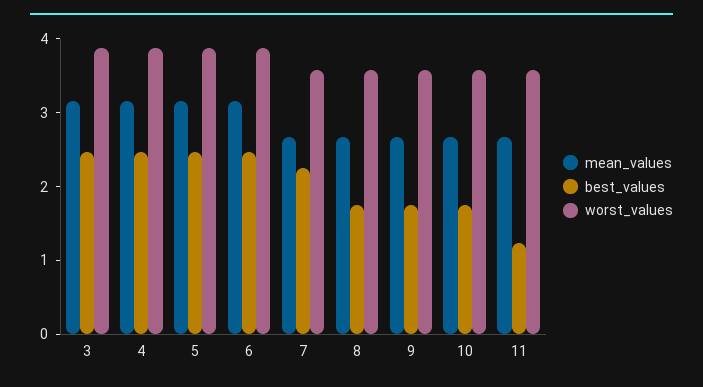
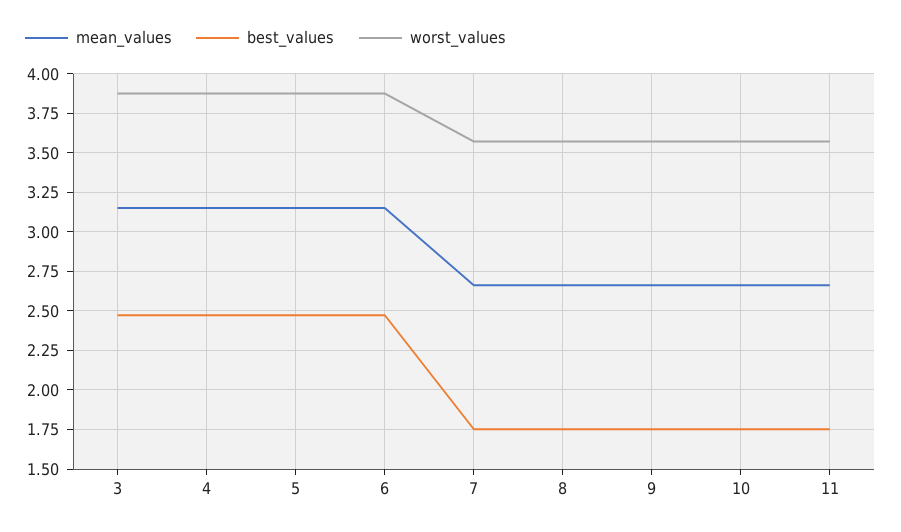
  {
    "mean_values": {
      "3": 3.15,
      "4": 3.15,
      "5": 3.15,
      "6": 3.15,
      "7": 2.65,
      "8": 2.65,
      "9": 2.65,
      "10": 2.65,
      "11": 2.65
    },
    "best_values": {
      "3": 2.45,
      "4": 2.45,
      "5": 2.45,
      "6": 2.45,
-     "7": 2.2,
+     "7": 1.75,
      "8": 1.75,
      "9": 1.75,
      "10": 1.75,
-     "11": 1.2
+     "11": 1.75
    },
    "worst_values": {
      "3": 3.9,
      "4": 3.9,
      "5": 3.9,
      "6": 3.9,
      "7": 3.55,
      "8": 3.55,
      "9": 3.55,
      "10": 3.55,
      "11": 3.55
    }
  }

